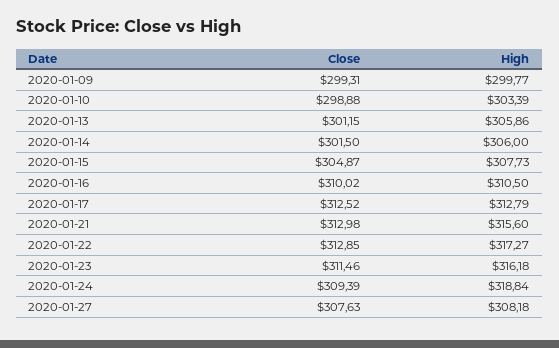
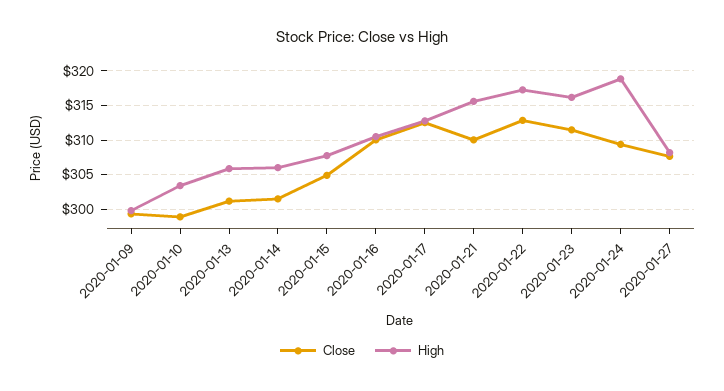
  {
    "Close": {
      "2020-01-09": 299.31,
      "2020-01-10": 298.88,
      "2020-01-13": 301.15,
      "2020-01-14": 301.5,
      "2020-01-15": 304.87,
      "2020-01-16": 310.02,
      "2020-01-17": 312.52,
-     "2020-01-21": 312.98,
+     "2020-01-21": 310,
      "2020-01-22": 312.85,
      "2020-01-23": 311.46,
      "2020-01-24": 309.39,
      "2020-01-27": 307.63
    },
    "High": {
      "2020-01-09": 299.77,
      "2020-01-10": 303.39,
      "2020-01-13": 305.86,
      "2020-01-14": 306,
      "2020-01-15": 307.73,
      "2020-01-16": 310.5,
      "2020-01-17": 312.79,
      "2020-01-21": 315.6,
      "2020-01-22": 317.27,
      "2020-01-23": 316.18,
      "2020-01-24": 318.84,
      "2020-01-27": 308.18
    }
  }

